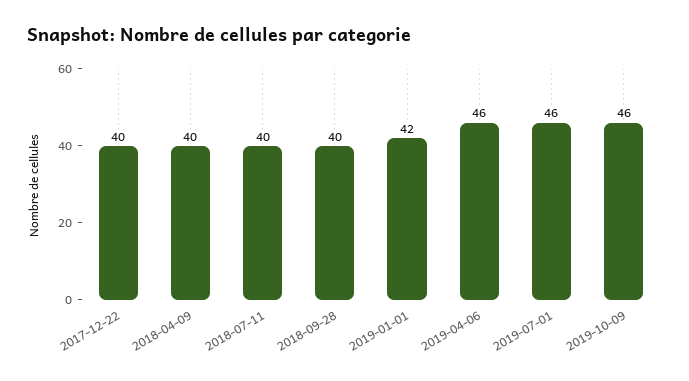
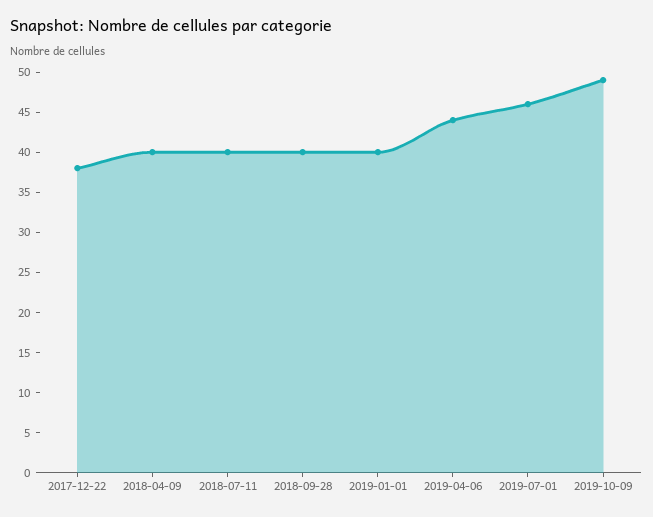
  {
-   "2017-12-22": 40,
+   "2017-12-22": 38,
    "2018-04-09": 40,
    "2018-07-11": 40,
    "2018-09-28": 40,
-   "2019-01-01": 42,
+   "2019-01-01": 40,
-   "2019-04-06": 46,
+   "2019-04-06": 44,
    "2019-07-01": 46,
-   "2019-10-09": 46
+   "2019-10-09": 49
  }

